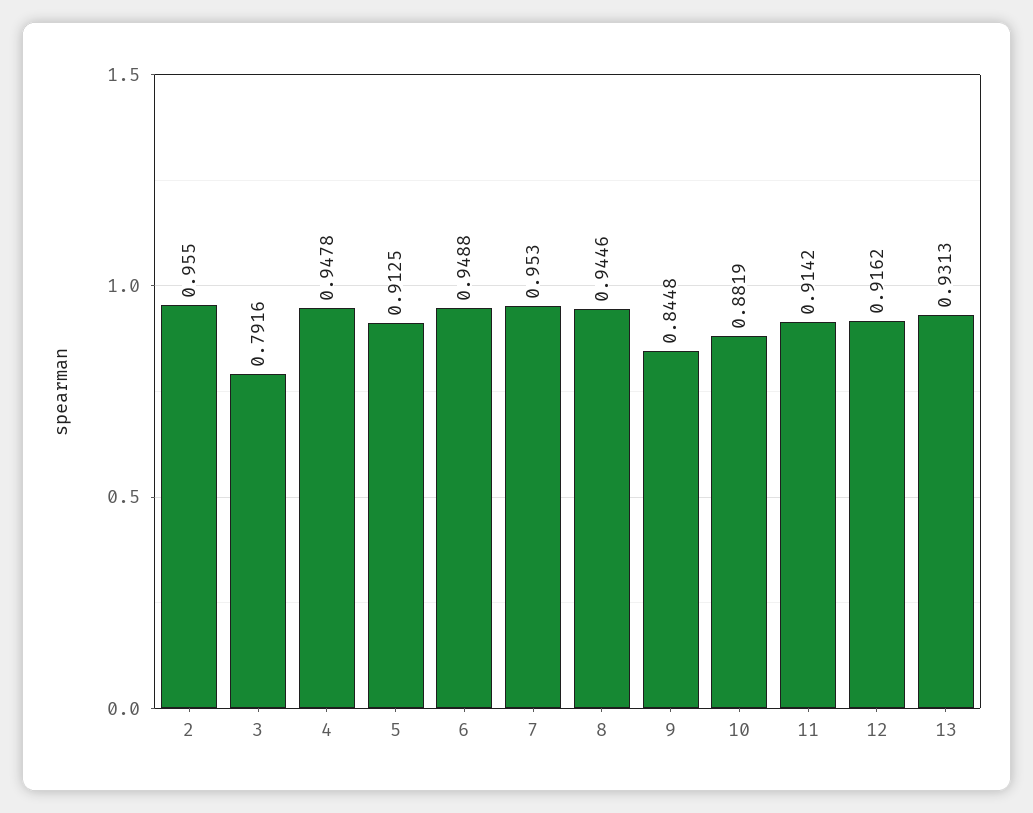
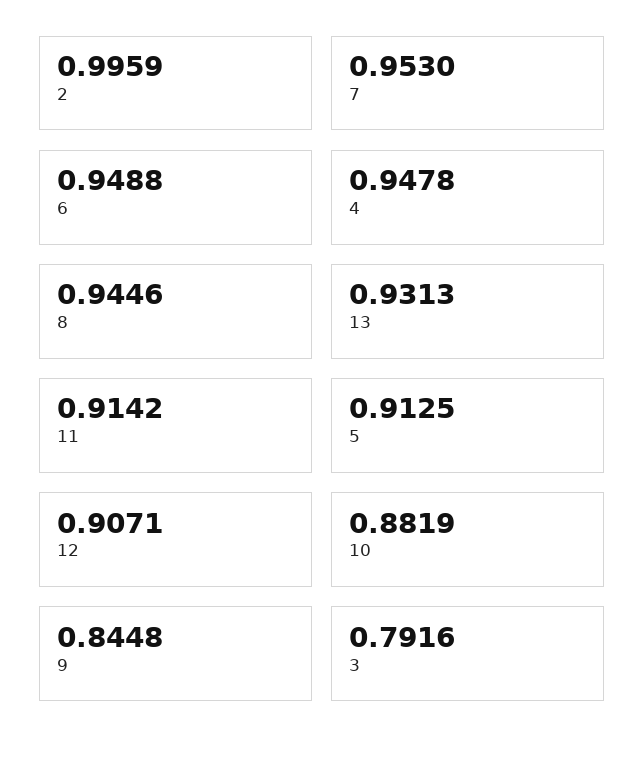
  {
-   "2": 0.955,
+   "2": 0.9959,
    "3": 0.7916,
    "4": 0.9478,
    "5": 0.9125,
    "6": 0.9488,
    "7": 0.953,
    "8": 0.9446,
    "9": 0.8448,
    "10": 0.8819,
    "11": 0.9142,
-   "12": 0.9162,
+   "12": 0.9071,
    "13": 0.9313
  }

